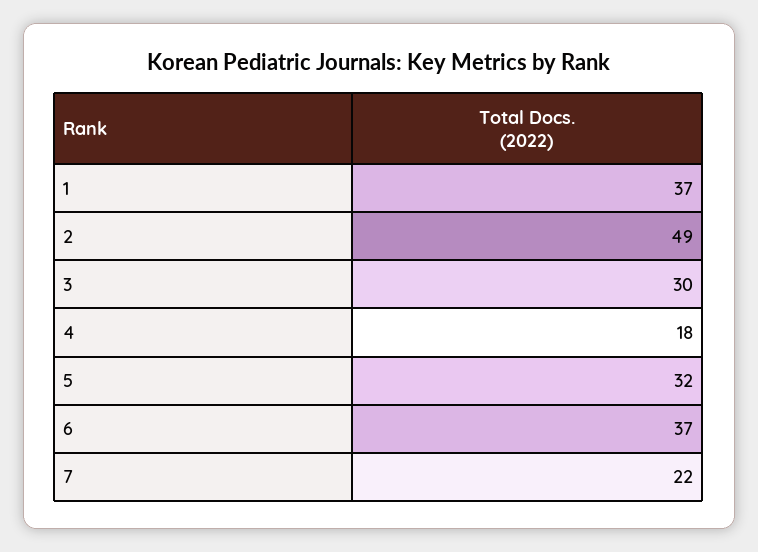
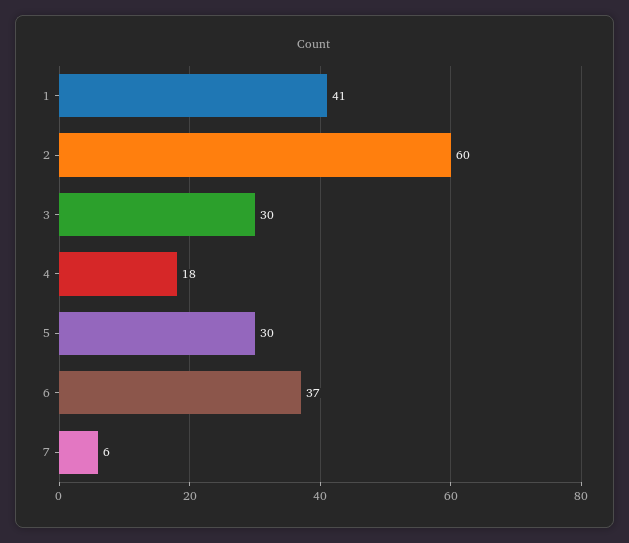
  {
-   "1": 37,
+   "1": 41,
-   "2": 49,
+   "2": 60,
    "3": 30,
    "4": 18,
-   "5": 32,
+   "5": 30,
    "6": 37,
-   "7": 22
+   "7": 6
  }

